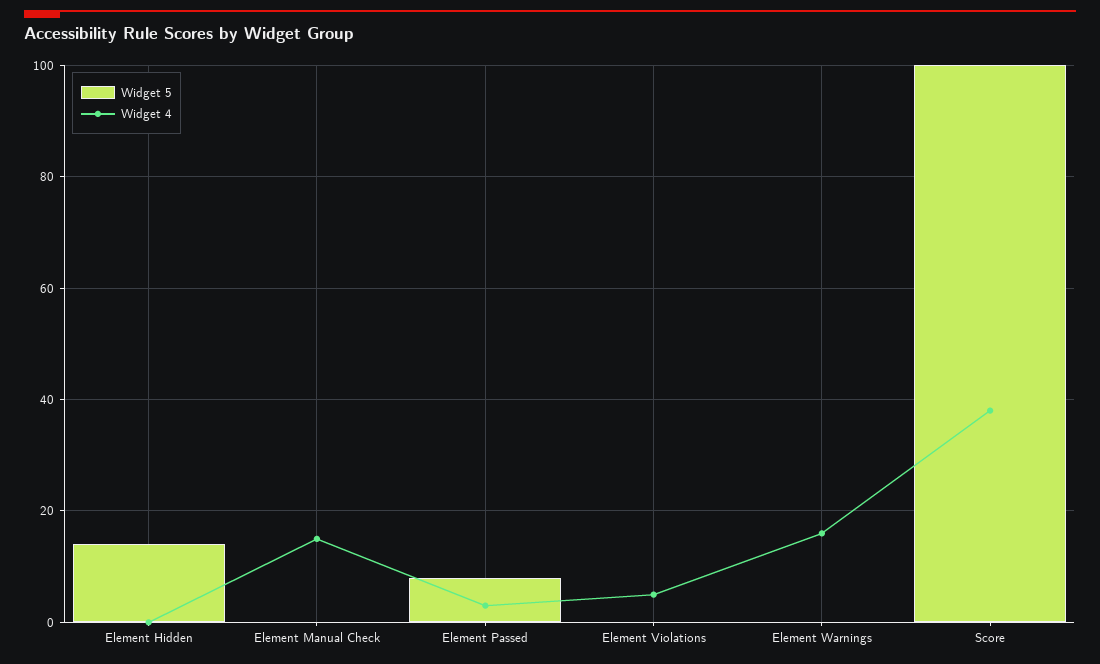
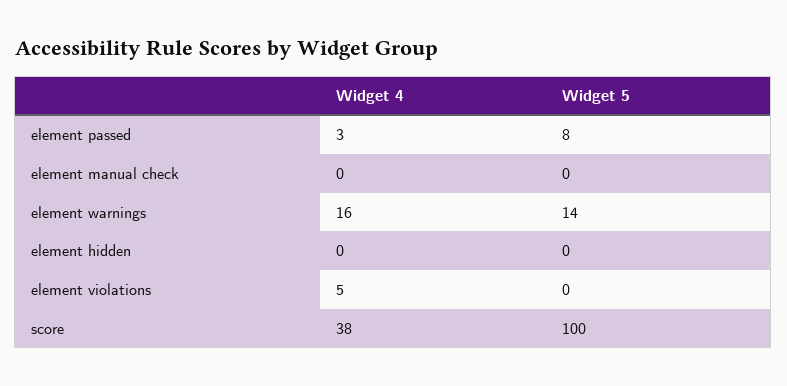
  {
    "Widget 5": {
-     "Element Hidden": 15,
+     "Element Hidden": 0,
      "Element Manual Check": 0,
      "Element Passed": 8,
      "Element Violations": 0,
-     "Element Warnings": 0,
+     "Element Warnings": 14,
      "Score": 100
    },
    "Widget 4": {
      "Element Hidden": 0,
-     "Element Manual Check": 15,
+     "Element Manual Check": 0,
      "Element Passed": 3,
      "Element Violations": 5,
      "Element Warnings": 16,
      "Score": 38
    }
  }

